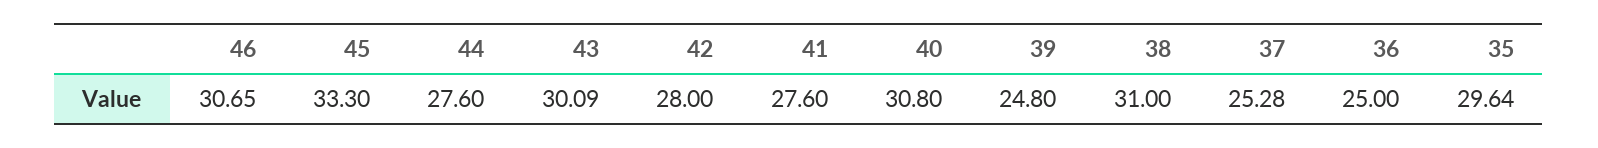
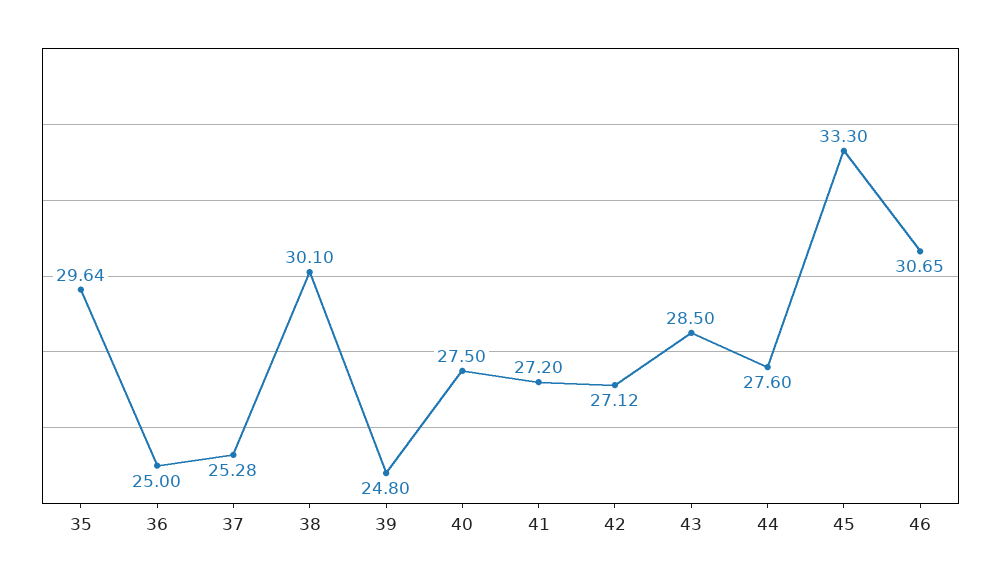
  {
    "46": 30.65,
    "45": 33.3,
    "44": 27.6,
-   "43": 30.09,
+   "43": 28.5,
-   "42": 28,
+   "42": 27.12,
-   "41": 27.6,
+   "41": 27.2,
-   "40": 30.8,
+   "40": 27.5,
    "39": 24.8,
-   "38": 31,
+   "38": 30.1,
    "37": 25.28,
    "36": 25,
    "35": 29.64
  }

